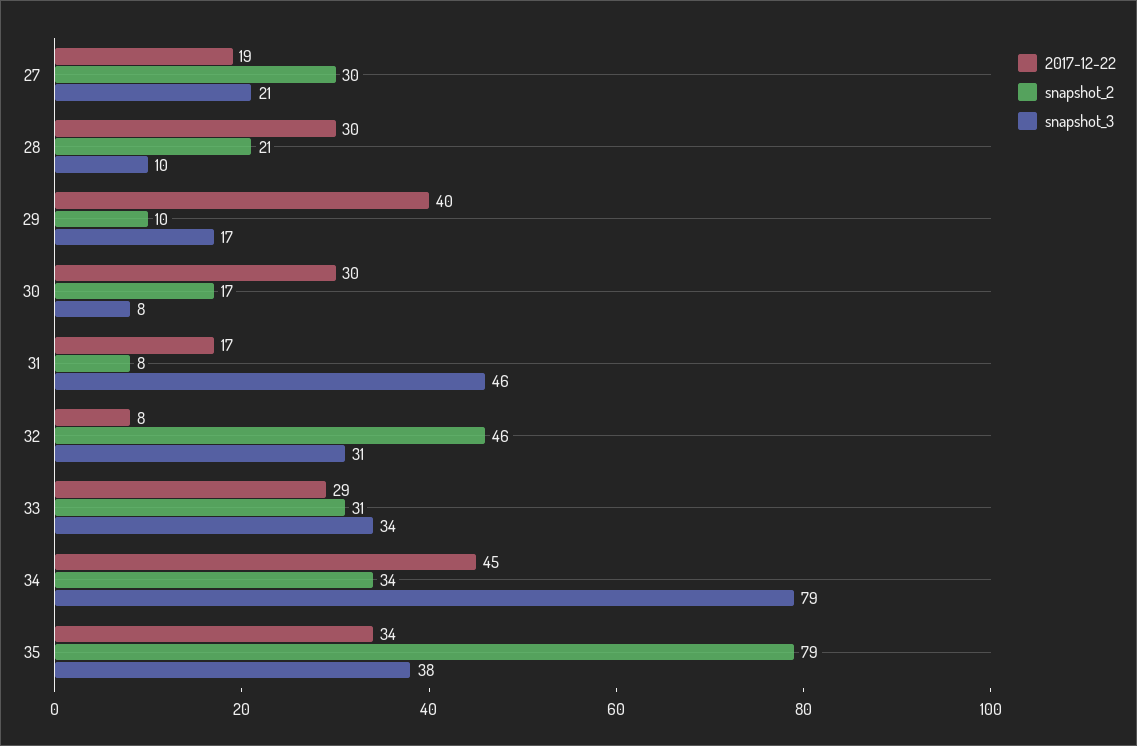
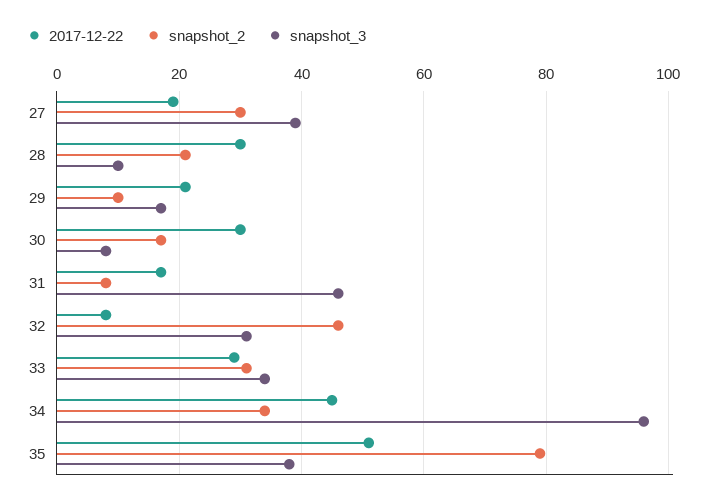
  {
    "2017-12-22": {
      "27": 19,
      "28": 30,
-     "29": 40,
+     "29": 20,
      "30": 30,
      "31": 17,
      "32": 8,
      "33": 29,
      "34": 45,
-     "35": 34
+     "35": 50
    },
    "snapshot_2": {
      "27": 30,
      "28": 21,
      "29": 10,
      "30": 17,
      "31": 8,
      "32": 46,
      "33": 31,
      "34": 34,
      "35": 79
    },
    "snapshot_3": {
-     "27": 21,
+     "27": 40,
      "28": 10,
      "29": 17,
      "30": 8,
      "31": 46,
      "32": 31,
      "33": 34,
-     "34": 79,
+     "34": 95,
      "35": 38
    }
  }

